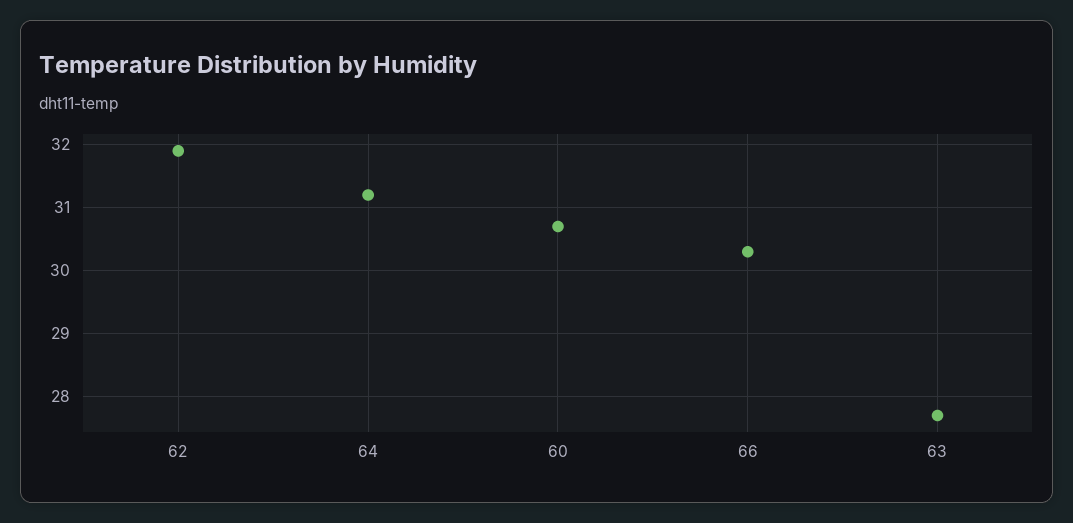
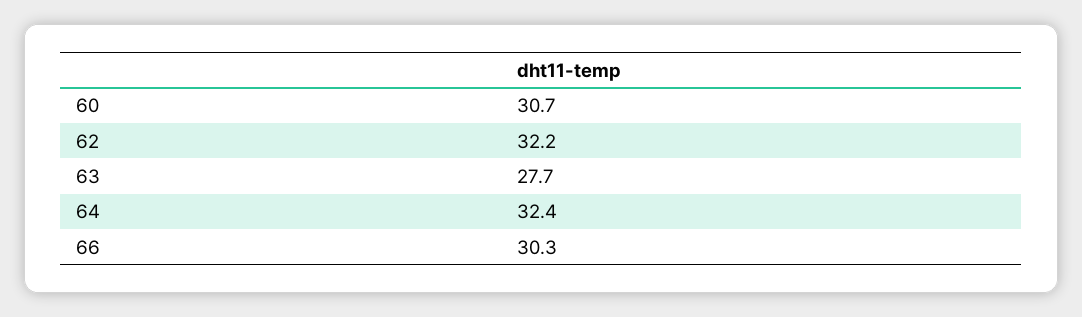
  {
-   "62": 31.9,
+   "62": 32.2,
-   "64": 31.2,
+   "64": 32.4,
    "60": 30.7,
    "66": 30.3,
    "63": 27.7
  }

